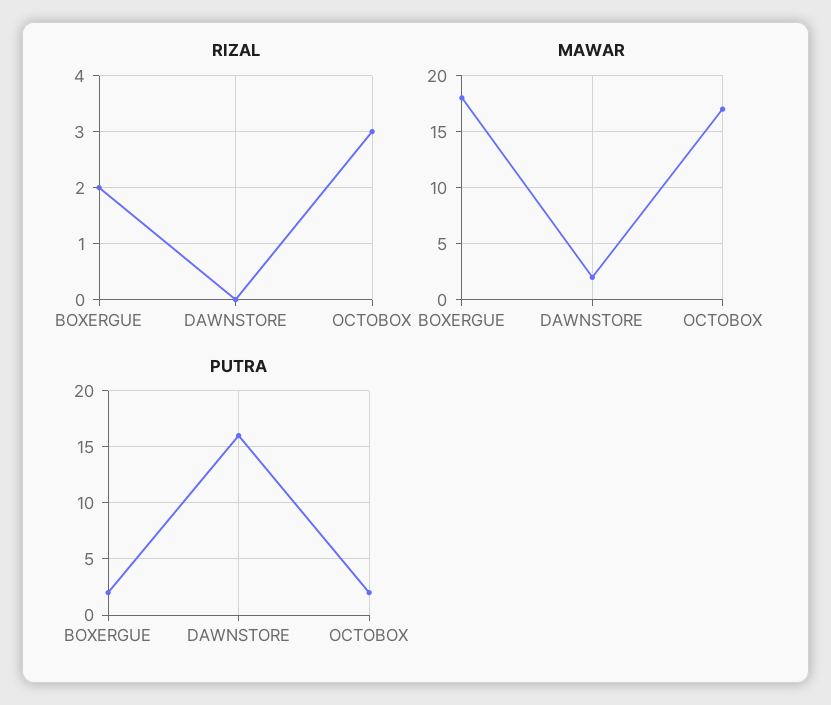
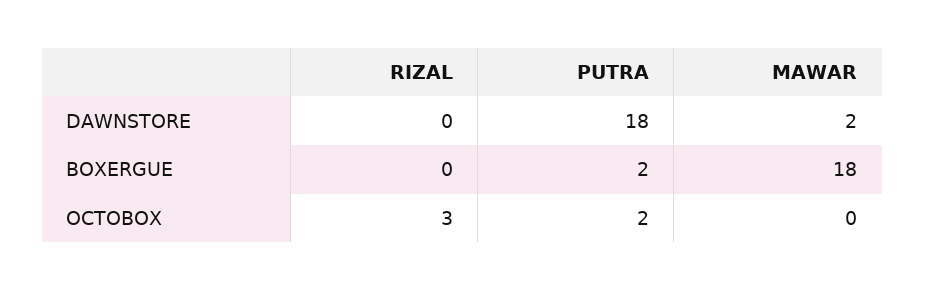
  {
    "RIZAL": {
-     "BOXERGUE": 2,
+     "BOXERGUE": 0,
      "DAWNSTORE": 0,
      "OCTOBOX": 3
    },
    "MAWAR": {
      "BOXERGUE": 18,
      "DAWNSTORE": 2,
-     "OCTOBOX": 17
+     "OCTOBOX": 0
    },
    "PUTRA": {
      "BOXERGUE": 2,
-     "DAWNSTORE": 16,
+     "DAWNSTORE": 18,
      "OCTOBOX": 2
    }
  }

